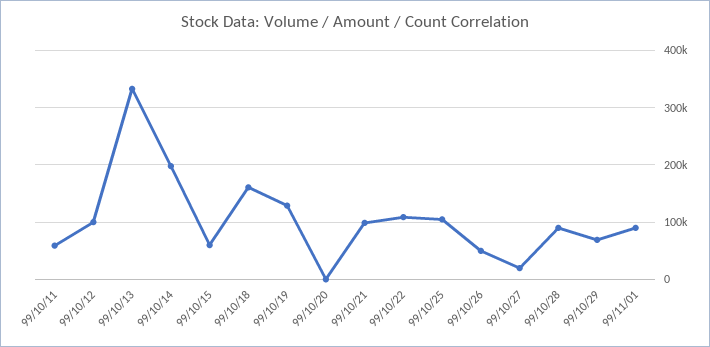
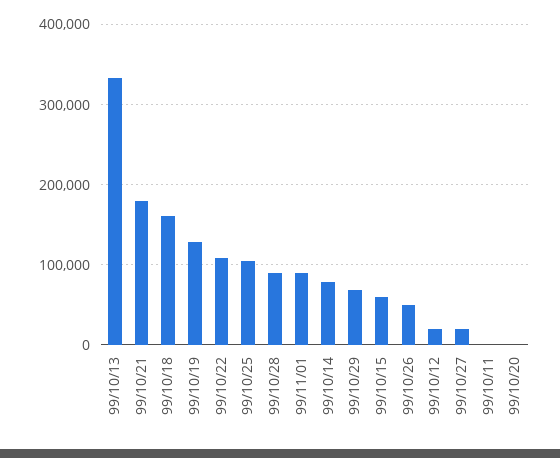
  {
-   "99/10/11": 60000,
+   "99/10/11": 0,
-   "99/10/12": 100000,
+   "99/10/12": 20000,
    "99/10/13": 330000,
-   "99/10/14": 200000,
+   "99/10/14": 80000,
    "99/10/15": 60000,
    "99/10/18": 160000,
    "99/10/19": 130000,
    "99/10/20": 0,
-   "99/10/21": 100000,
+   "99/10/21": 180000,
    "99/10/22": 110000,
    "99/10/25": 110000,
    "99/10/26": 50000,
    "99/10/27": 20000,
    "99/10/28": 90000,
    "99/10/29": 70000,
    "99/11/01": 90000
  }

